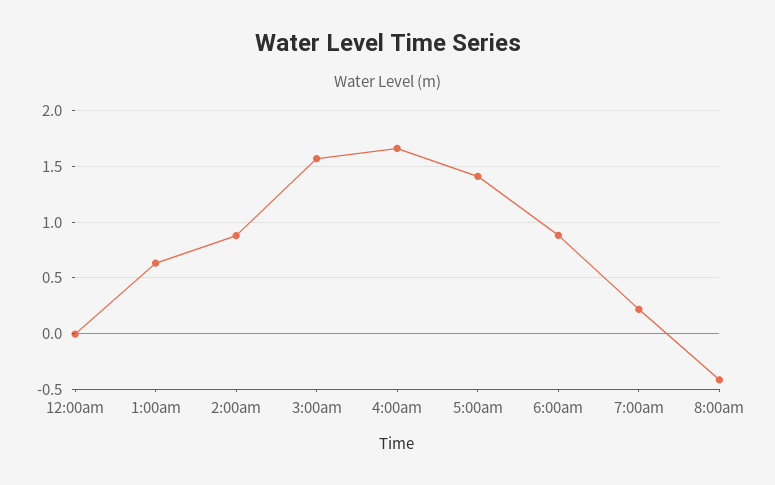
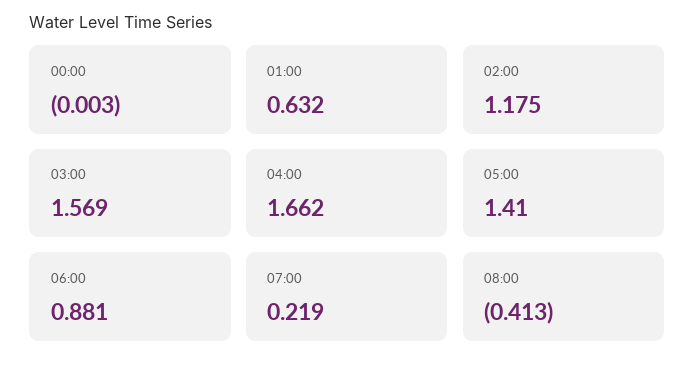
  {
    "12:00am": -0.003,
    "1:00am": 0.632,
-   "2:00am": 0.9,
+   "2:00am": 1.175,
    "3:00am": 1.569,
    "4:00am": 1.662,
    "5:00am": 1.41,
    "6:00am": 0.881,
    "7:00am": 0.219,
    "8:00am": -0.413
  }

